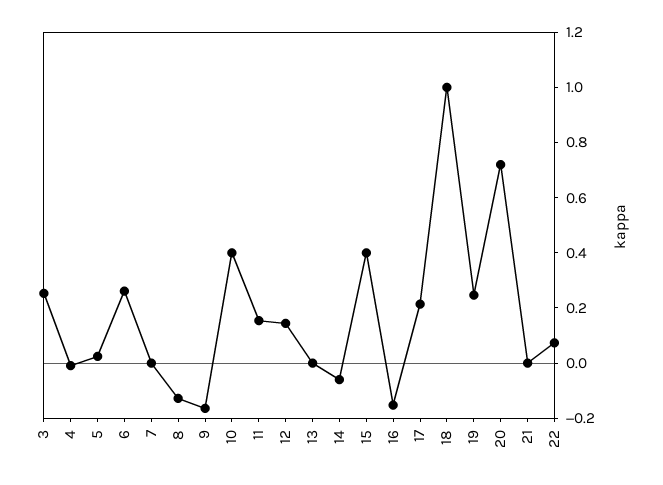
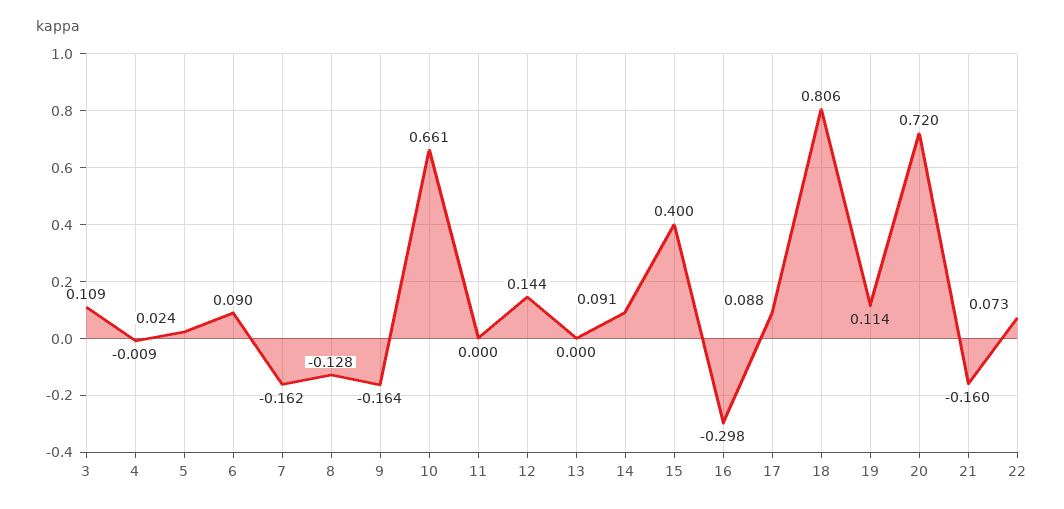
  {
-   "3": 0.25,
+   "3": 0.109,
    "4": -0.009,
    "5": 0.024,
-   "6": 0.25,
+   "6": 0.09,
-   "7": 0,
+   "7": -0.162,
    "8": -0.128,
    "9": -0.164,
-   "10": 0.4,
+   "10": 0.661,
-   "11": 0.15,
+   "11": 0,
    "12": 0.144,
    "13": 0,
-   "14": -0.05,
+   "14": 0.091,
    "15": 0.4,
-   "16": -0.15,
+   "16": -0.298,
-   "17": 0.2,
+   "17": 0.088,
-   "18": 1,
+   "18": 0.806,
-   "19": 0.25,
+   "19": 0.114,
    "20": 0.72,
-   "21": 0,
+   "21": -0.16,
    "22": 0.073
  }

